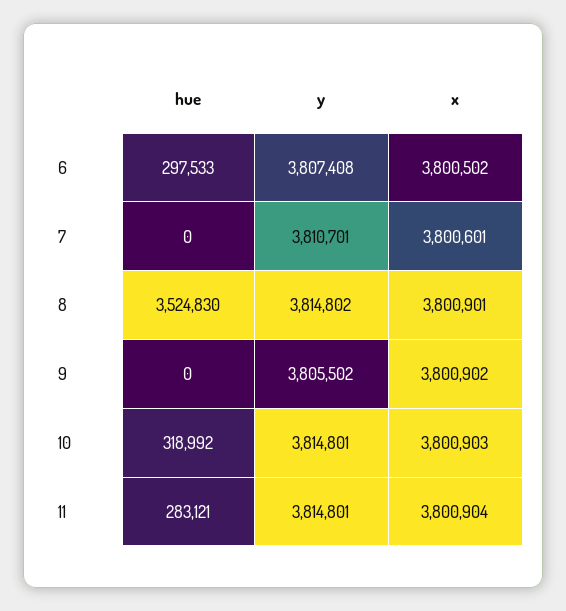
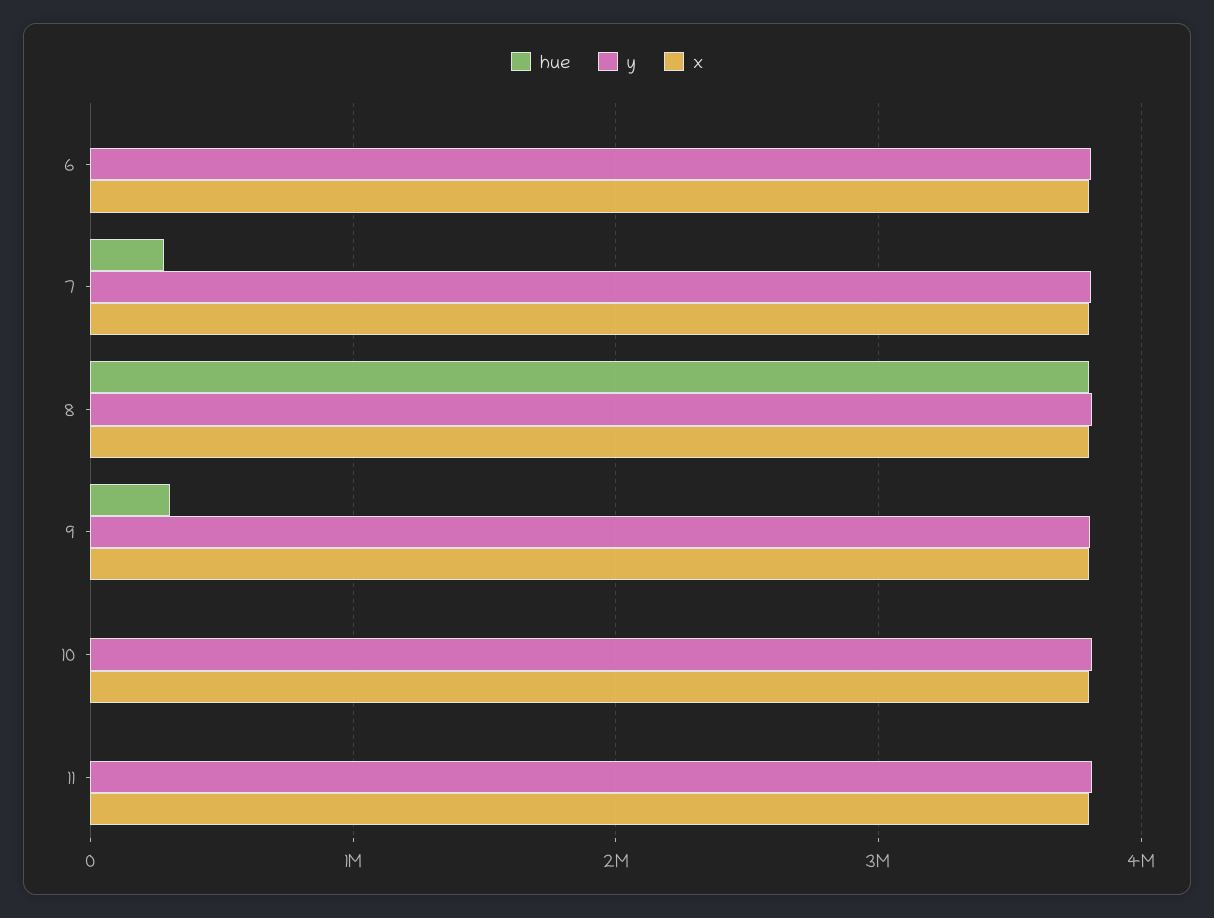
  {
    "hue": {
-     "6": 297533,
+     "6": 0,
-     "7": 0,
+     "7": 300000,
-     "8": 3524830,
+     "8": 3800000,
-     "9": 0,
+     "9": 300000,
-     "10": 318992,
+     "10": 0,
-     "11": 283121
+     "11": 0
    },
    "y": {
      "6": 3807408,
      "7": 3810701,
      "8": 3814802,
      "9": 3805502,
      "10": 3814801,
      "11": 3814801
    },
    "x": {
      "6": 3800502,
      "7": 3800601,
      "8": 3800901,
      "9": 3800902,
      "10": 3800903,
      "11": 3800904
    }
  }

